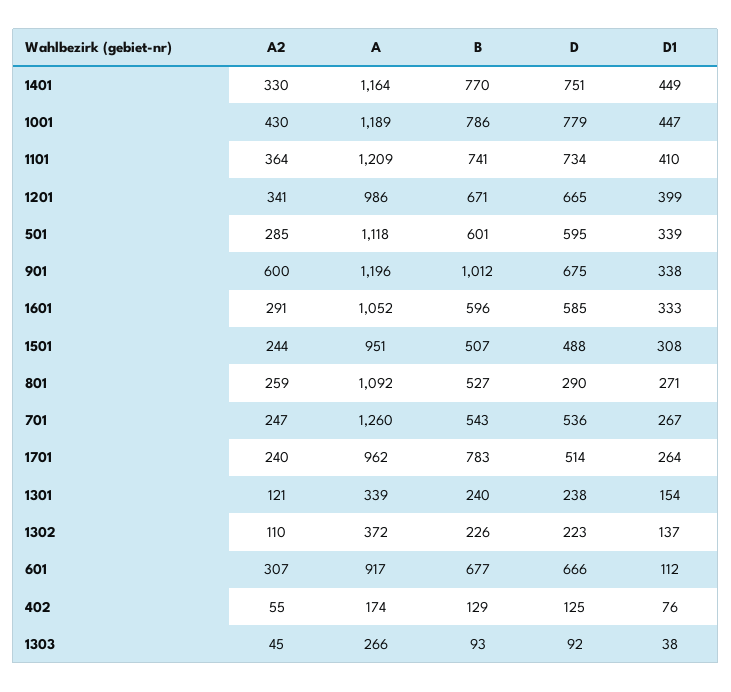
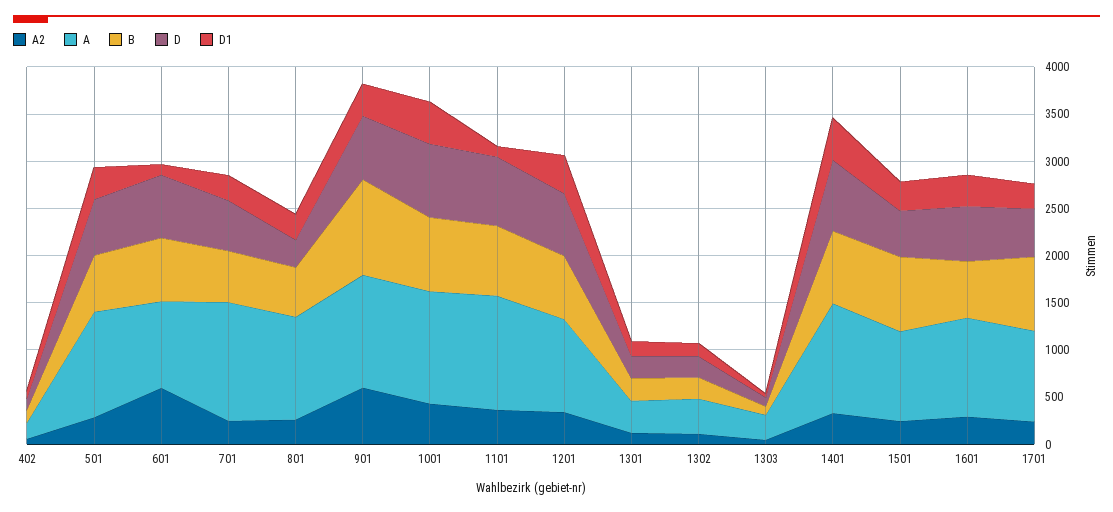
  {
    "A2": {
      "1401": 330,
      "1001": 430,
      "1101": 364,
      "1201": 341,
      "501": 285,
      "901": 600,
      "1601": 291,
      "1501": 244,
      "801": 259,
      "701": 247,
      "1701": 240,
      "1301": 121,
      "1302": 110,
-     "601": 307,
+     "601": 600,
      "402": 55,
      "1303": 45
    },
    "A": {
      "1401": 1164,
      "1001": 1189,
      "1101": 1209,
      "1201": 986,
      "501": 1118,
      "901": 1196,
      "1601": 1052,
      "1501": 951,
      "801": 1092,
      "701": 1260,
      "1701": 962,
      "1301": 339,
      "1302": 372,
      "601": 917,
      "402": 174,
      "1303": 266
    },
    "B": {
      "1401": 770,
      "1001": 786,
      "1101": 741,
      "1201": 671,
      "501": 601,
      "901": 1012,
      "1601": 596,
-     "1501": 507,
+     "1501": 800,
      "801": 527,
      "701": 543,
      "1701": 783,
      "1301": 240,
      "1302": 226,
      "601": 677,
      "402": 129,
      "1303": 93
    },
    "D": {
      "1401": 751,
      "1001": 779,
      "1101": 734,
      "1201": 665,
      "501": 595,
      "901": 675,
      "1601": 585,
      "1501": 488,
      "801": 290,
      "701": 536,
      "1701": 514,
      "1301": 238,
      "1302": 223,
      "601": 666,
      "402": 125,
      "1303": 92
    },
    "D1": {
      "1401": 449,
      "1001": 447,
-     "1101": 410,
+     "1101": 100,
      "1201": 399,
      "501": 339,
      "901": 338,
      "1601": 333,
      "1501": 308,
      "801": 271,
      "701": 267,
      "1701": 264,
      "1301": 154,
      "1302": 137,
      "601": 112,
      "402": 76,
      "1303": 38
    }
  }

